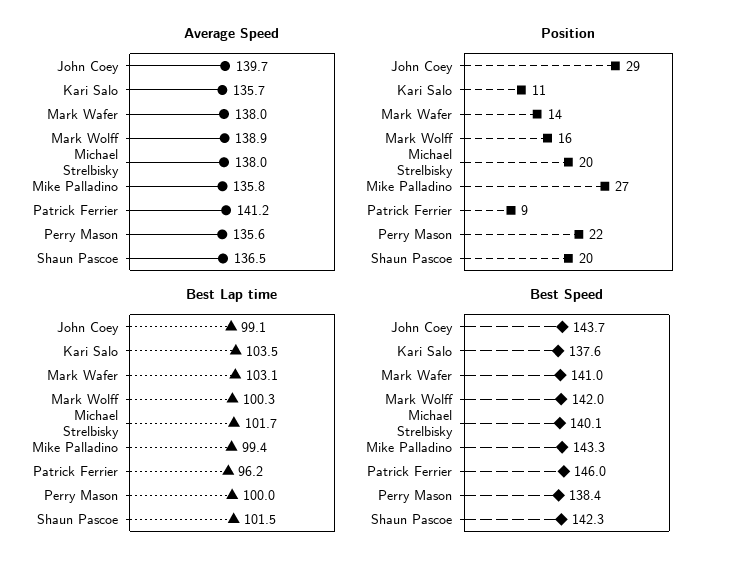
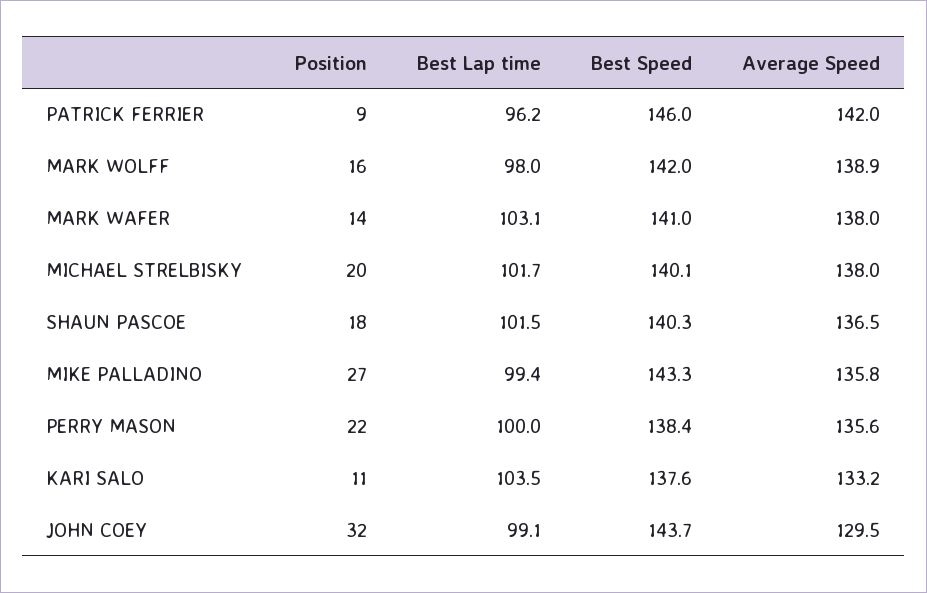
  {
    "Average Speed": {
-     "John Coey": 139.7,
+     "John Coey": 129.5,
-     "Kari Salo": 135.7,
+     "Kari Salo": 133.2,
      "Mark Wafer": 138,
      "Mark Wolff": 138.9,
      "Michael Strelbisky": 138,
      "Mike Palladino": 135.8,
-     "Patrick Ferrier": 141.2,
+     "Patrick Ferrier": 142,
      "Perry Mason": 135.6,
      "Shaun Pascoe": 136.5
    },
    "Position": {
-     "John Coey": 29,
+     "John Coey": 32,
      "Kari Salo": 11,
      "Mark Wafer": 14,
      "Mark Wolff": 16,
      "Michael Strelbisky": 20,
      "Mike Palladino": 27,
      "Patrick Ferrier": 9,
      "Perry Mason": 22,
-     "Shaun Pascoe": 20
+     "Shaun Pascoe": 18
    },
    "Best Lap time": {
      "John Coey": 99.1,
      "Kari Salo": 103.5,
      "Mark Wafer": 103.1,
-     "Mark Wolff": 100.3,
+     "Mark Wolff": 98,
      "Michael Strelbisky": 101.7,
      "Mike Palladino": 99.4,
      "Patrick Ferrier": 96.2,
      "Perry Mason": 100,
      "Shaun Pascoe": 101.5
    },
    "Best Speed": {
      "John Coey": 143.7,
      "Kari Salo": 137.6,
      "Mark Wafer": 141,
      "Mark Wolff": 142,
      "Michael Strelbisky": 140.1,
      "Mike Palladino": 143.3,
      "Patrick Ferrier": 146,
      "Perry Mason": 138.4,
-     "Shaun Pascoe": 142.3
+     "Shaun Pascoe": 140.3
    }
  }

